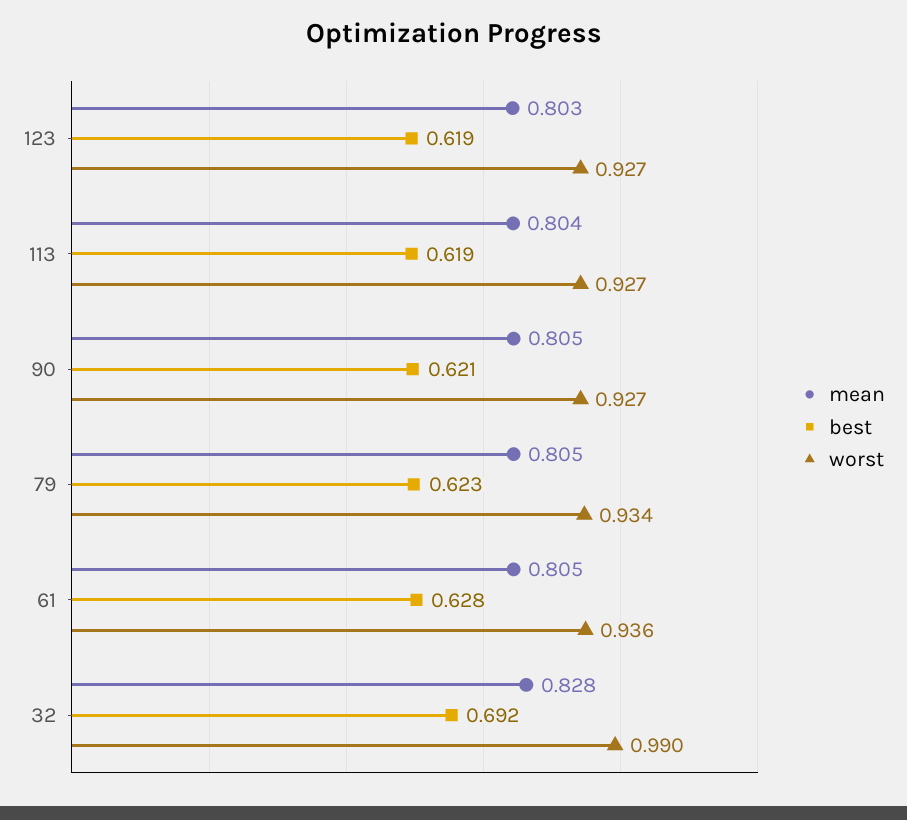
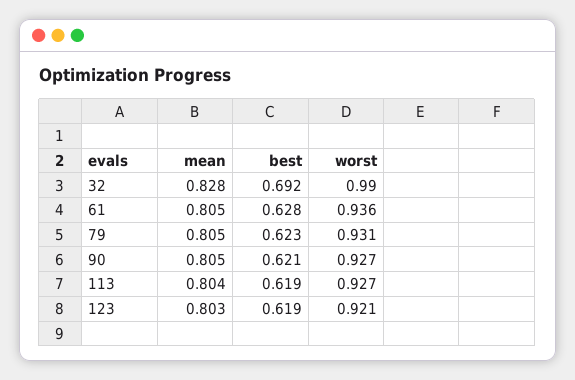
  {
    "mean": {
      "123": 0.803,
      "113": 0.804,
      "90": 0.805,
      "79": 0.805,
      "61": 0.805,
      "32": 0.828
    },
    "best": {
      "123": 0.619,
      "113": 0.619,
      "90": 0.621,
      "79": 0.623,
      "61": 0.628,
      "32": 0.692
    },
    "worst": {
-     "123": 0.927,
+     "123": 0.921,
      "113": 0.927,
      "90": 0.927,
-     "79": 0.934,
+     "79": 0.931,
      "61": 0.936,
      "32": 0.99
    }
  }

